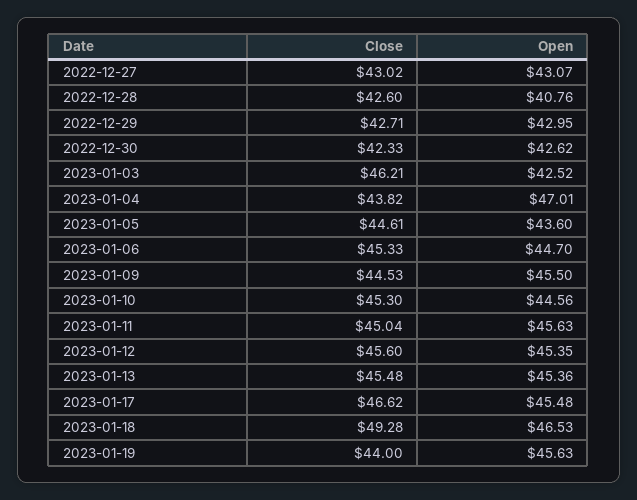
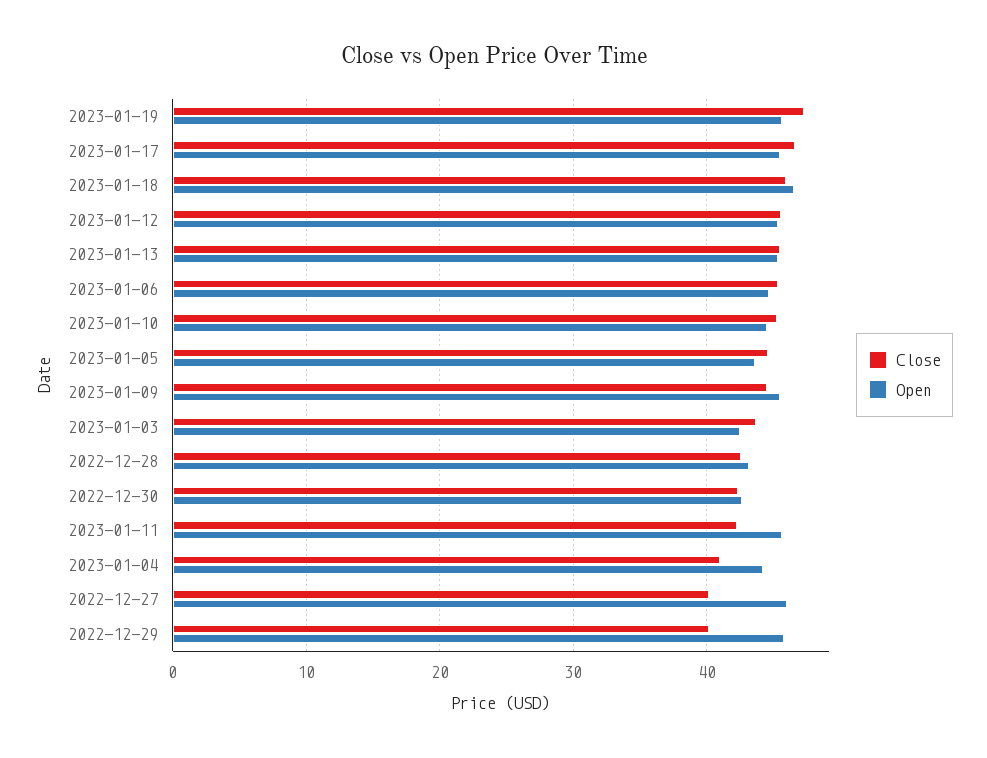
  {
    "Close": {
-     "2022-12-27": 43.02,
+     "2022-12-27": 40,
      "2022-12-28": 42.6,
-     "2022-12-29": 42.71,
+     "2022-12-29": 40,
      "2022-12-30": 42.33,
-     "2023-01-03": 46.21,
+     "2023-01-03": 44,
-     "2023-01-04": 43.82,
+     "2023-01-04": 41,
      "2023-01-05": 44.61,
      "2023-01-06": 45.33,
      "2023-01-09": 44.53,
      "2023-01-10": 45.3,
-     "2023-01-11": 45.04,
+     "2023-01-11": 42,
      "2023-01-12": 45.6,
      "2023-01-13": 45.48,
      "2023-01-17": 46.62,
-     "2023-01-18": 49.28,
+     "2023-01-18": 46,
-     "2023-01-19": 44
+     "2023-01-19": 47
    },
    "Open": {
-     "2022-12-27": 43.07,
+     "2022-12-27": 46,
-     "2022-12-28": 40.76,
+     "2022-12-28": 43,
-     "2022-12-29": 42.95,
+     "2022-12-29": 46,
      "2022-12-30": 42.62,
      "2023-01-03": 42.52,
-     "2023-01-04": 47.01,
+     "2023-01-04": 44,
      "2023-01-05": 43.6,
      "2023-01-06": 44.7,
      "2023-01-09": 45.5,
      "2023-01-10": 44.56,
      "2023-01-11": 45.63,
      "2023-01-12": 45.35,
      "2023-01-13": 45.36,
      "2023-01-17": 45.48,
      "2023-01-18": 46.53,
      "2023-01-19": 45.63
    }
  }

